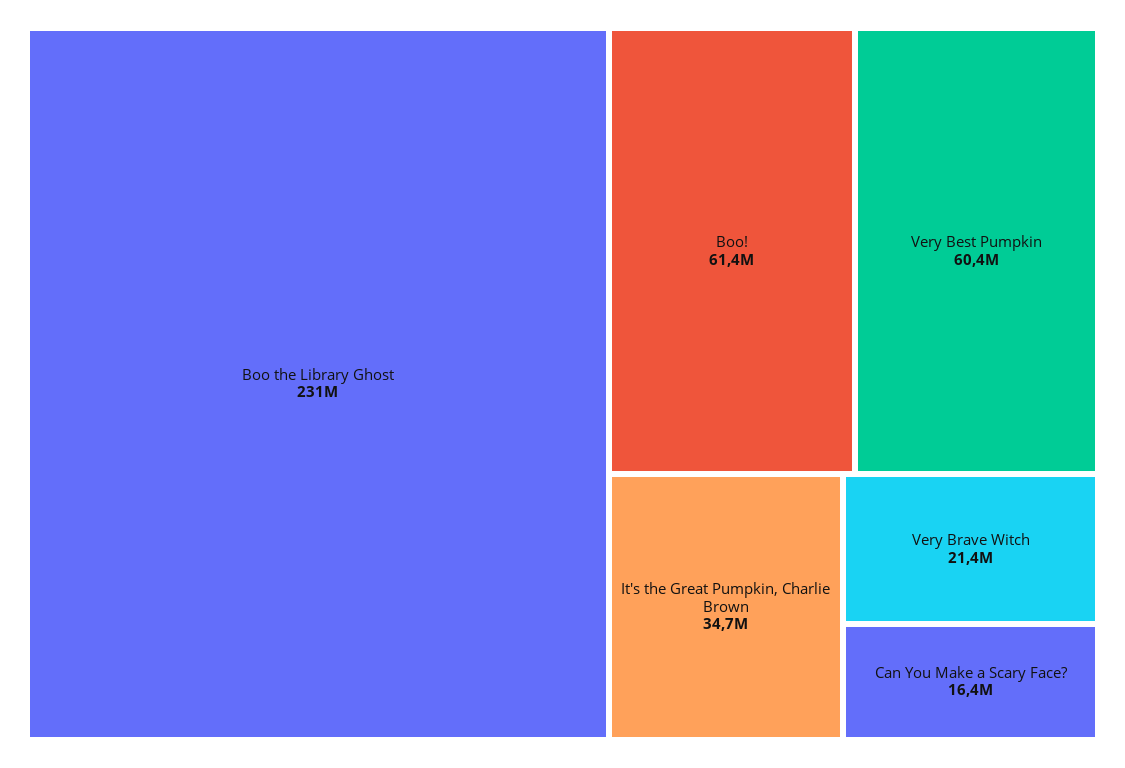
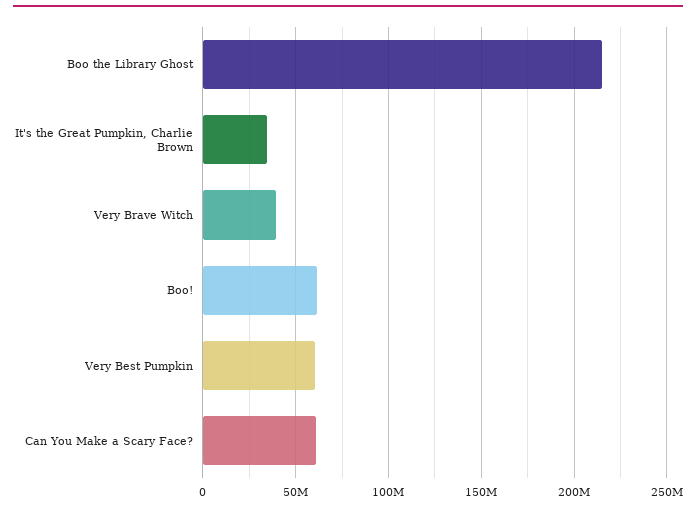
  {
-   "Boo the Library Ghost": 231000000,
+   "Boo the Library Ghost": 215000000,
    "Boo!": 61400000,
    "Very Best Pumpkin": 60400000,
    "It's the Great Pumpkin, Charlie Brown": 34700000,
-   "Very Brave Witch": 21400000,
+   "Very Brave Witch": 40000000,
-   "Can You Make a Scary Face?": 16400000
+   "Can You Make a Scary Face?": 60000000
  }

